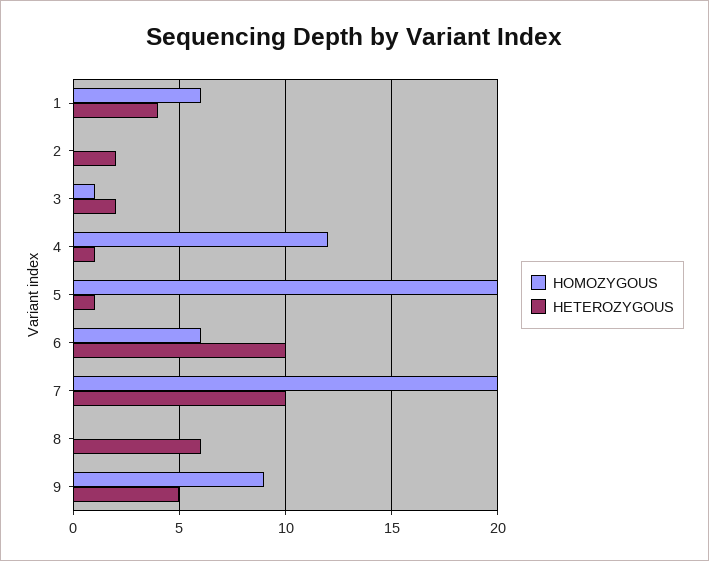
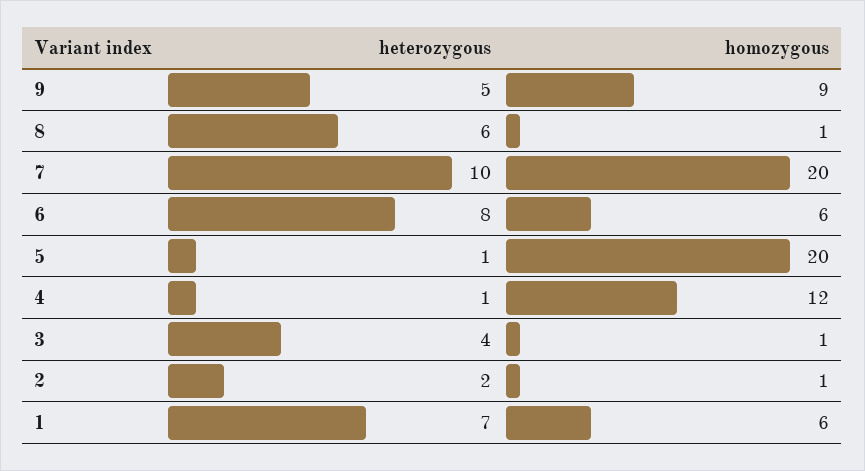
  {
    "HOMOZYGOUS": {
      "1": 6,
-     "2": 0,
+     "2": 1,
      "3": 1,
      "4": 12,
      "5": 20,
      "6": 6,
      "7": 20,
-     "8": 0,
+     "8": 1,
      "9": 9
    },
    "HETEROZYGOUS": {
-     "1": 4,
+     "1": 7,
      "2": 2,
-     "3": 2,
+     "3": 4,
      "4": 1,
      "5": 1,
-     "6": 10,
+     "6": 8,
      "7": 10,
      "8": 6,
      "9": 5
    }
  }

